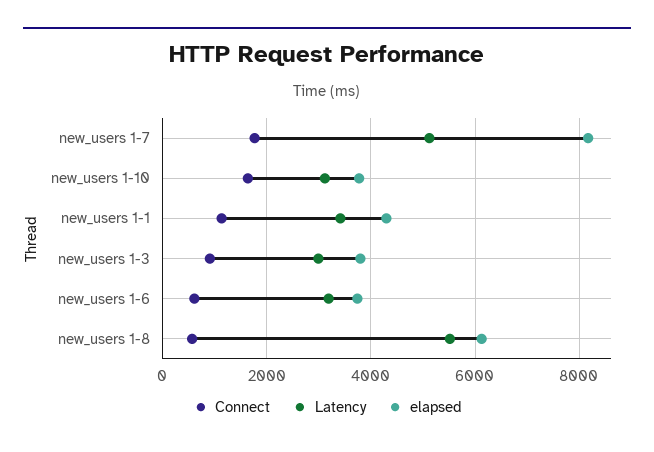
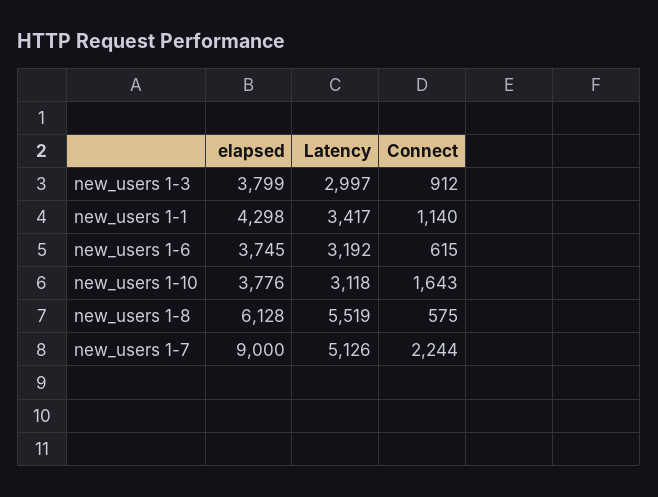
  {
    "Connect": {
-     "new_users 1-7": 1800,
+     "new_users 1-7": 2244,
      "new_users 1-10": 1643,
      "new_users 1-1": 1140,
      "new_users 1-3": 912,
      "new_users 1-6": 615,
      "new_users 1-8": 575
    },
    "Latency": {
      "new_users 1-7": 5126,
      "new_users 1-10": 3118,
      "new_users 1-1": 3417,
      "new_users 1-3": 2997,
      "new_users 1-6": 3192,
      "new_users 1-8": 5519
    },
    "elapsed": {
-     "new_users 1-7": 8200,
+     "new_users 1-7": 9000,
      "new_users 1-10": 3776,
      "new_users 1-1": 4298,
      "new_users 1-3": 3799,
      "new_users 1-6": 3745,
      "new_users 1-8": 6128
    }
  }

